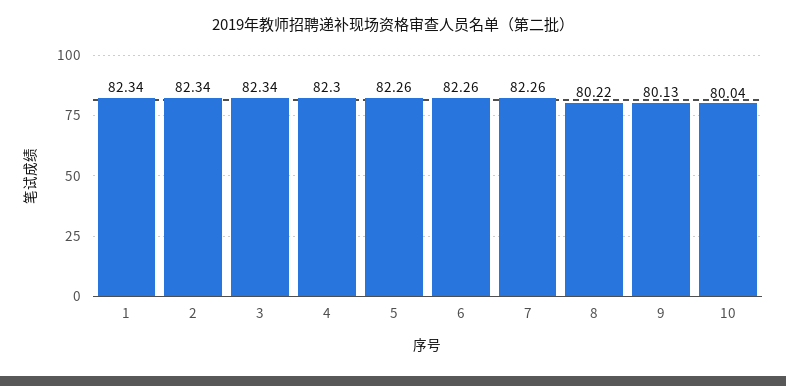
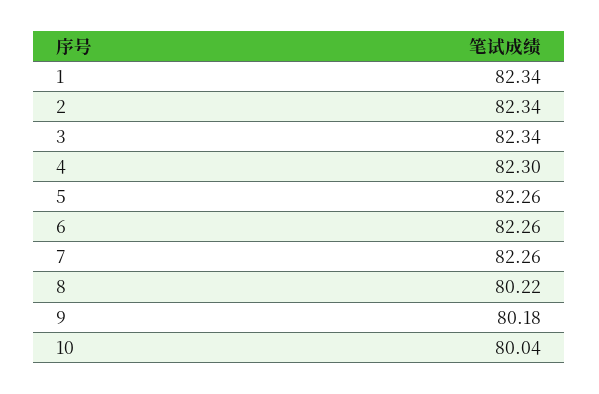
  {
    "1": 82.34,
    "2": 82.34,
    "3": 82.34,
    "4": 82.3,
    "5": 82.26,
    "6": 82.26,
    "7": 82.26,
    "8": 80.22,
-   "9": 80.13,
+   "9": 80.18,
    "10": 80.04
  }

